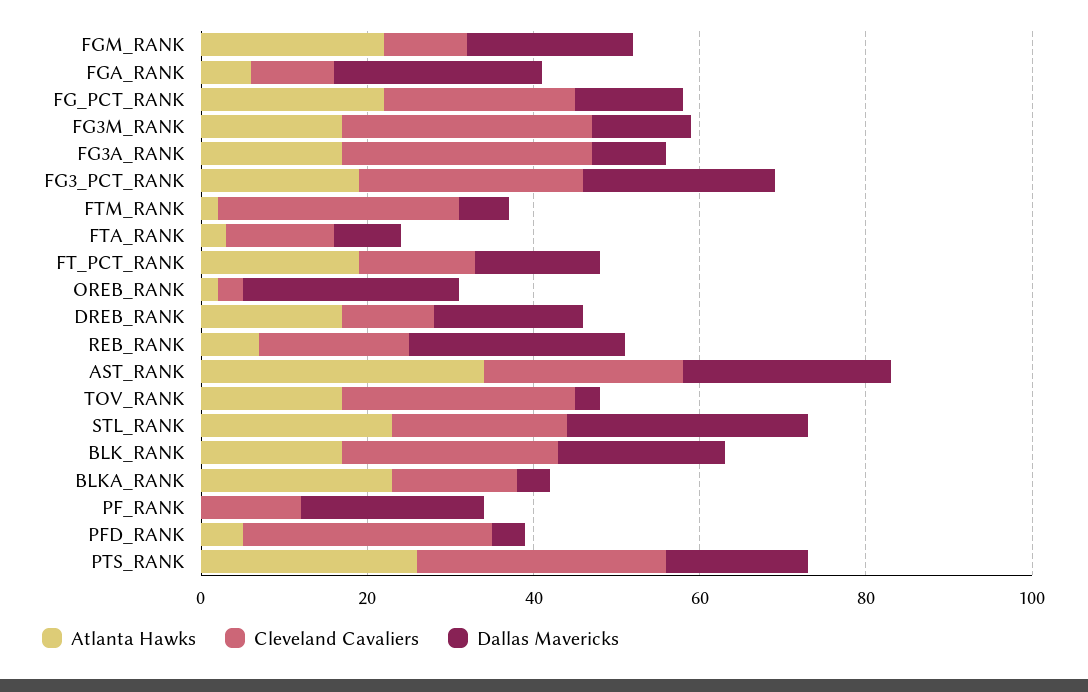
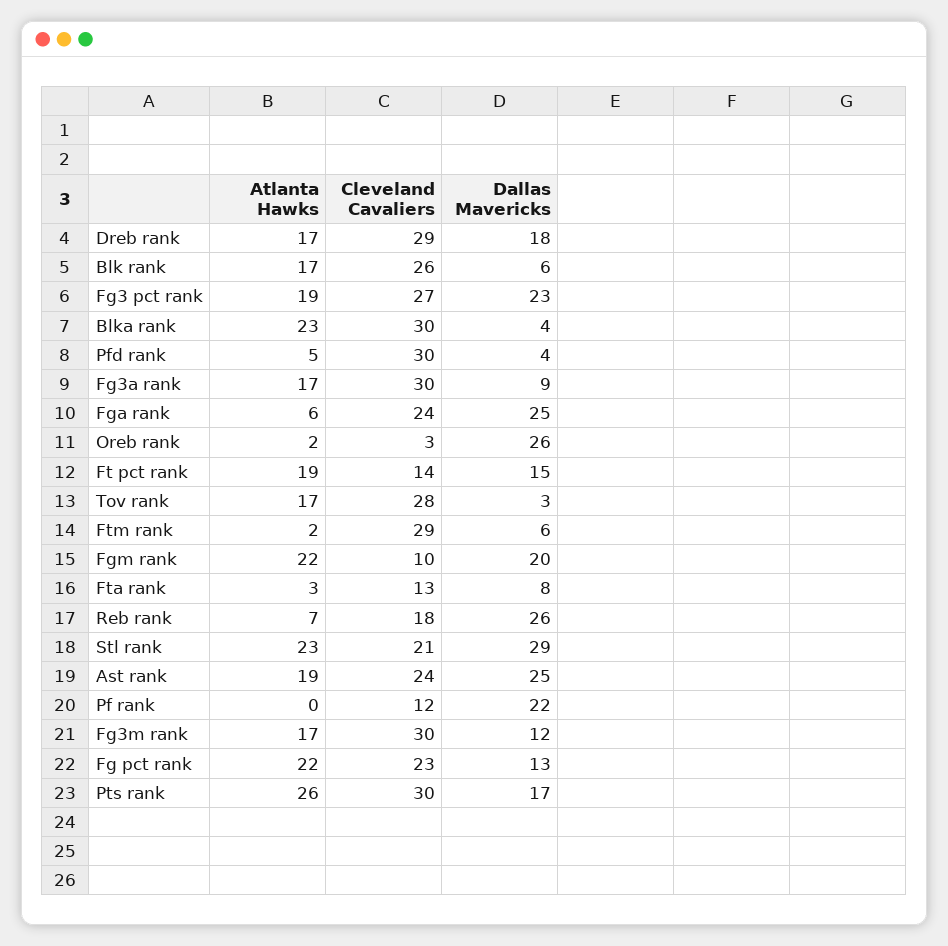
  {
    "Atlanta Hawks": {
      "FGM_RANK": 22,
      "FGA_RANK": 6,
      "FG_PCT_RANK": 22,
      "FG3M_RANK": 17,
      "FG3A_RANK": 17,
      "FG3_PCT_RANK": 19,
      "FTM_RANK": 2,
      "FTA_RANK": 3,
      "FT_PCT_RANK": 19,
      "OREB_RANK": 2,
      "DREB_RANK": 17,
      "REB_RANK": 7,
-     "AST_RANK": 35,
+     "AST_RANK": 19,
      "TOV_RANK": 17,
      "STL_RANK": 23,
      "BLK_RANK": 17,
      "BLKA_RANK": 23,
      "PF_RANK": 0,
      "PFD_RANK": 5,
      "PTS_RANK": 26
    },
    "Cleveland Cavaliers": {
      "FGM_RANK": 10,
-     "FGA_RANK": 10,
+     "FGA_RANK": 24,
      "FG_PCT_RANK": 23,
      "FG3M_RANK": 30,
      "FG3A_RANK": 30,
      "FG3_PCT_RANK": 27,
      "FTM_RANK": 29,
      "FTA_RANK": 13,
      "FT_PCT_RANK": 14,
      "OREB_RANK": 3,
-     "DREB_RANK": 10,
+     "DREB_RANK": 29,
      "REB_RANK": 18,
      "AST_RANK": 24,
      "TOV_RANK": 28,
      "STL_RANK": 21,
      "BLK_RANK": 26,
-     "BLKA_RANK": 15,
+     "BLKA_RANK": 30,
      "PF_RANK": 12,
      "PFD_RANK": 30,
      "PTS_RANK": 30
    },
    "Dallas Mavericks": {
      "FGM_RANK": 20,
      "FGA_RANK": 25,
      "FG_PCT_RANK": 13,
      "FG3M_RANK": 12,
      "FG3A_RANK": 9,
      "FG3_PCT_RANK": 23,
      "FTM_RANK": 6,
      "FTA_RANK": 8,
      "FT_PCT_RANK": 15,
      "OREB_RANK": 26,
      "DREB_RANK": 18,
      "REB_RANK": 26,
      "AST_RANK": 25,
      "TOV_RANK": 3,
      "STL_RANK": 29,
-     "BLK_RANK": 20,
+     "BLK_RANK": 6,
      "BLKA_RANK": 4,
      "PF_RANK": 22,
      "PFD_RANK": 4,
      "PTS_RANK": 17
    }
  }

